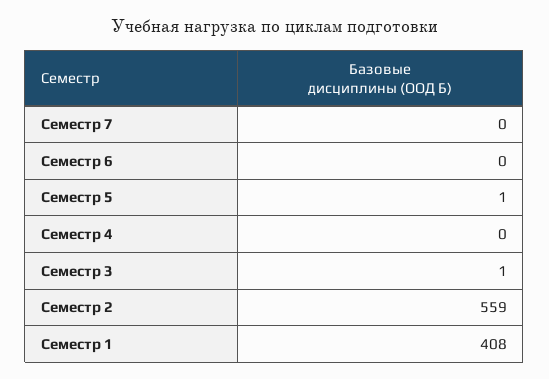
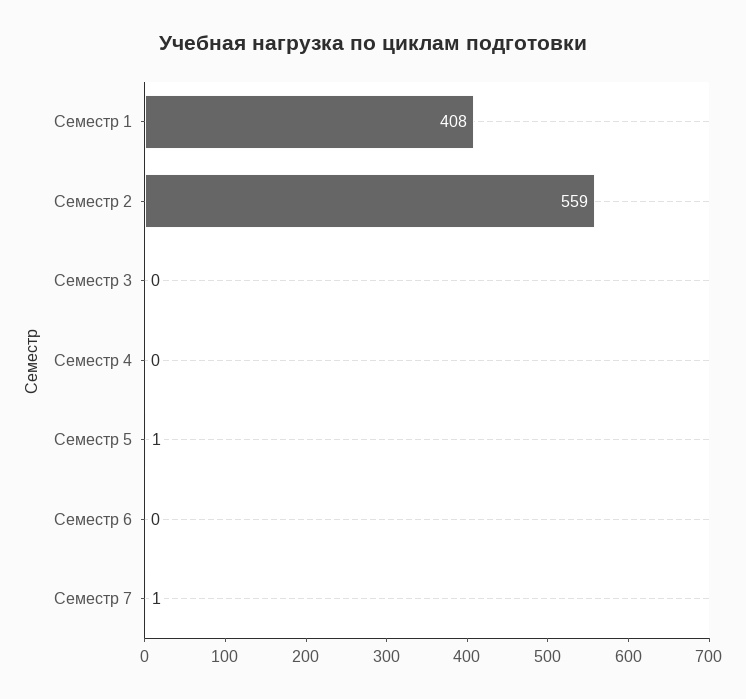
  {
-   "Семестр 7": 0,
+   "Семестр 7": 1,
    "Семестр 6": 0,
    "Семестр 5": 1,
    "Семестр 4": 0,
-   "Семестр 3": 1,
+   "Семестр 3": 0,
    "Семестр 2": 559,
    "Семестр 1": 408
  }

